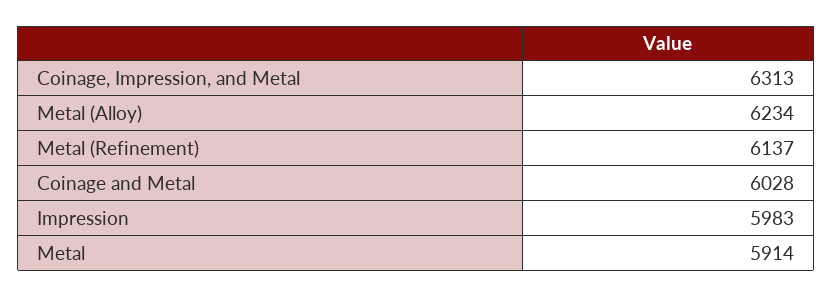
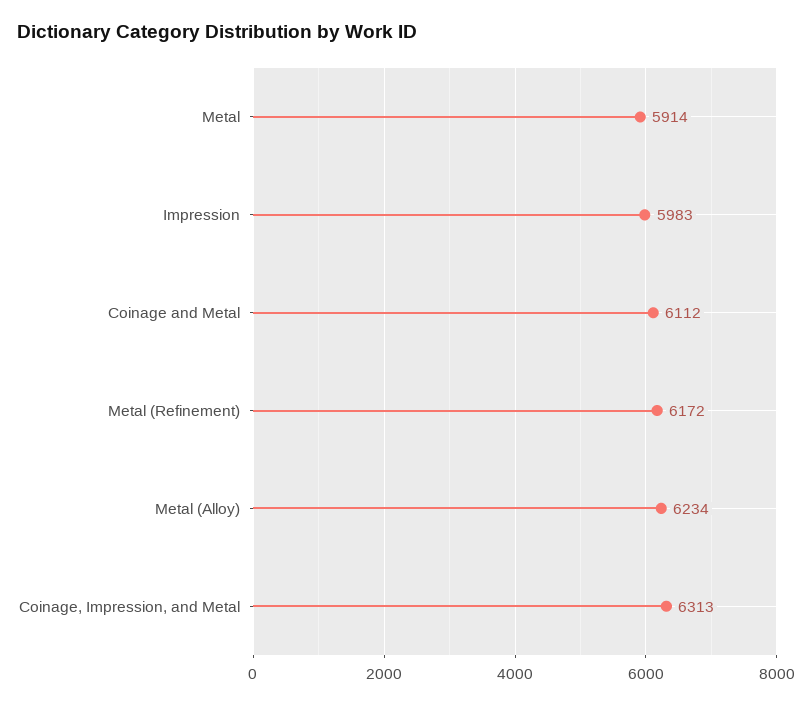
  {
    "Coinage, Impression, and Metal": 6313,
    "Metal (Alloy)": 6234,
-   "Metal (Refinement)": 6137,
+   "Metal (Refinement)": 6172,
-   "Coinage and Metal": 6028,
+   "Coinage and Metal": 6112,
    "Impression": 5983,
    "Metal": 5914
  }

